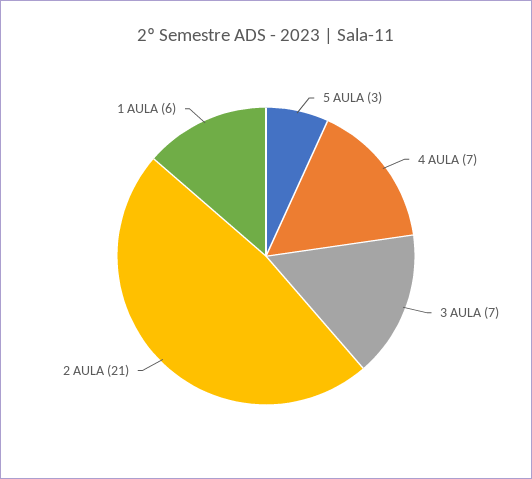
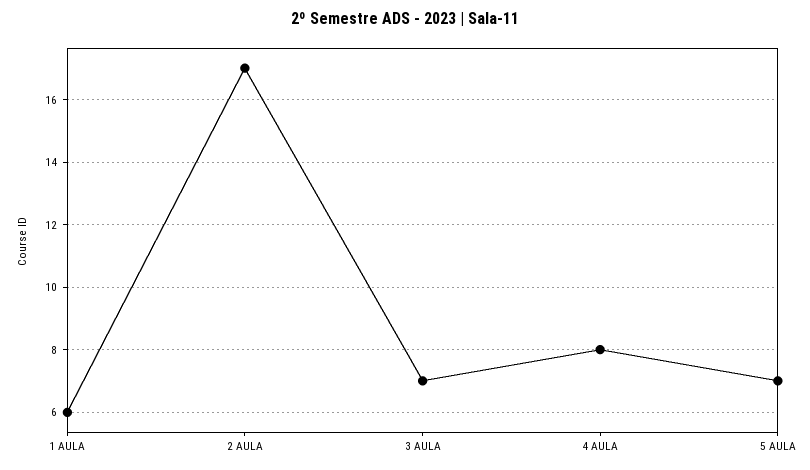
  {
-   "5 AULA": 3,
+   "5 AULA": 7,
-   "4 AULA": 7,
+   "4 AULA": 8,
    "3 AULA": 7,
-   "2 AULA": 21,
+   "2 AULA": 17,
    "1 AULA": 6
  }

